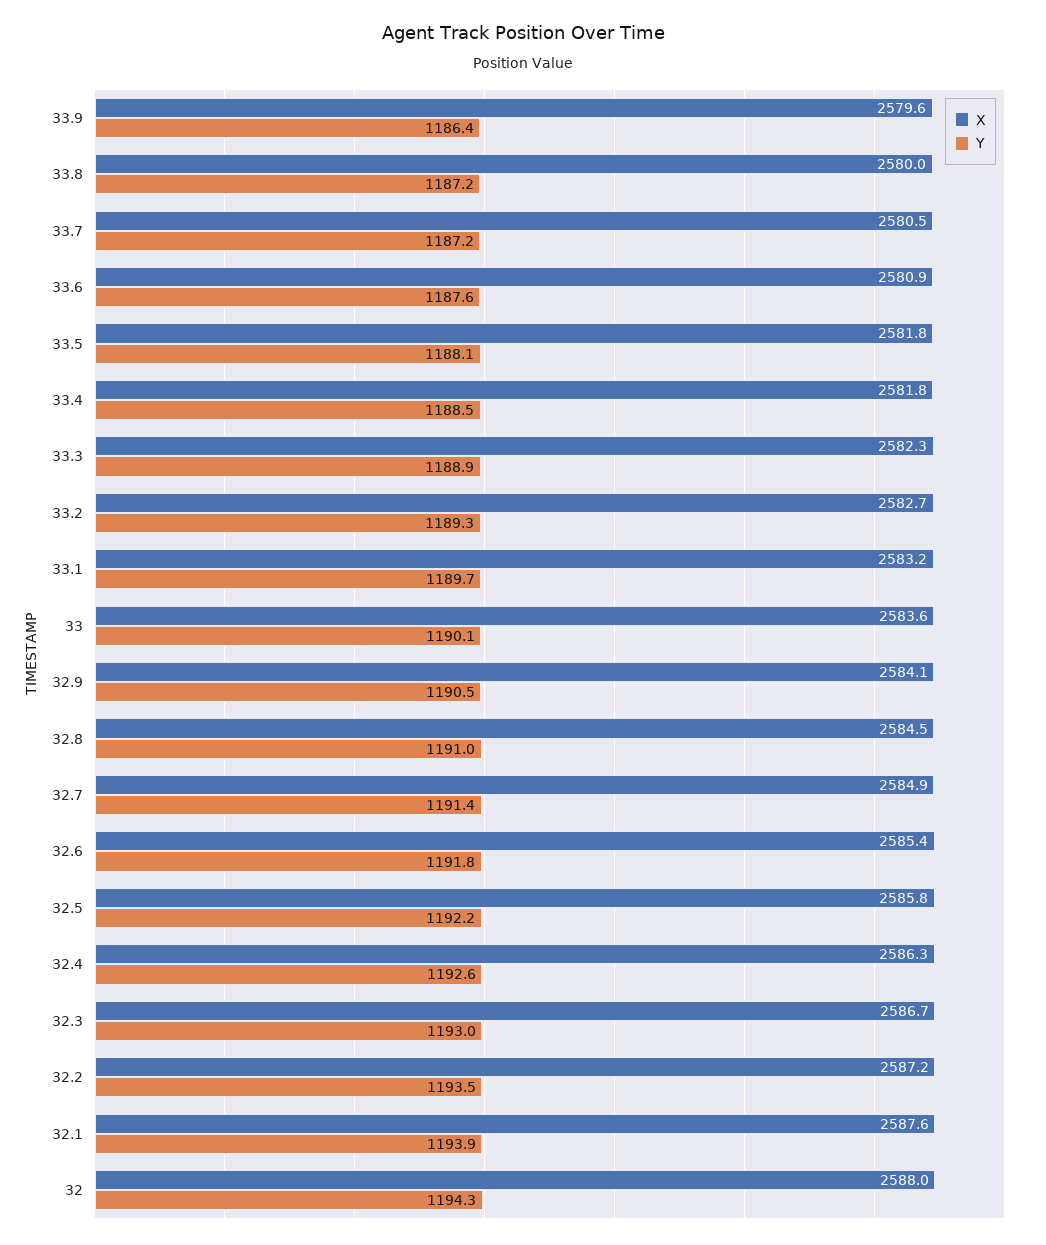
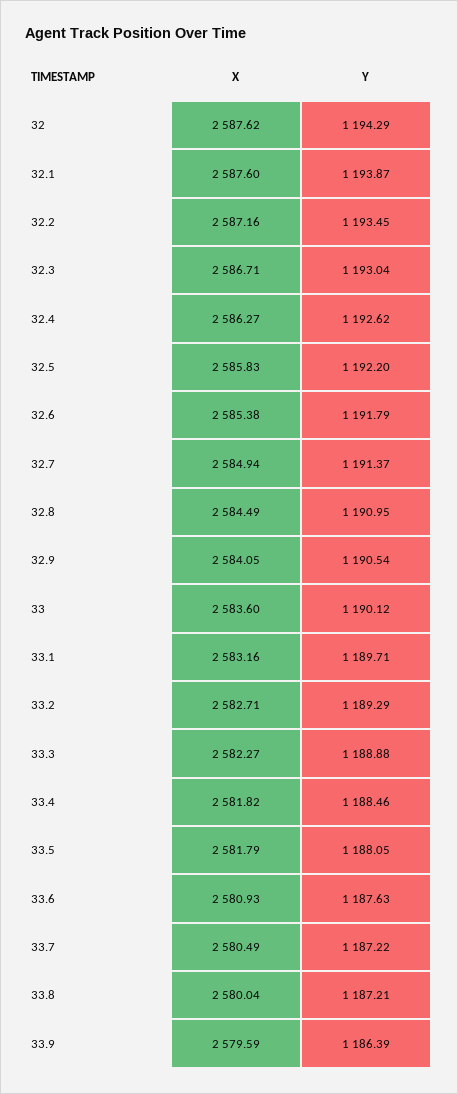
  {
    "X": {
      "33.9": 2579.59,
      "33.8": 2580.04,
      "33.7": 2580.49,
      "33.6": 2580.93,
      "33.5": 2581.79,
      "33.4": 2581.82,
      "33.3": 2582.27,
      "33.2": 2582.71,
      "33.1": 2583.16,
      "33": 2583.6,
      "32.9": 2584.05,
      "32.8": 2584.49,
      "32.7": 2584.94,
      "32.6": 2585.38,
      "32.5": 2585.83,
      "32.4": 2586.27,
      "32.3": 2586.71,
      "32.2": 2587.16,
      "32.1": 2587.6,
-     "32": 2588
+     "32": 2587.62
    },
    "Y": {
      "33.9": 1186.39,
      "33.8": 1187.21,
      "33.7": 1187.22,
      "33.6": 1187.63,
      "33.5": 1188.05,
      "33.4": 1188.46,
      "33.3": 1188.88,
      "33.2": 1189.29,
      "33.1": 1189.71,
      "33": 1190.12,
      "32.9": 1190.54,
      "32.8": 1190.95,
      "32.7": 1191.37,
      "32.6": 1191.79,
      "32.5": 1192.2,
      "32.4": 1192.62,
      "32.3": 1193.04,
      "32.2": 1193.45,
      "32.1": 1193.87,
      "32": 1194.29
    }
  }

